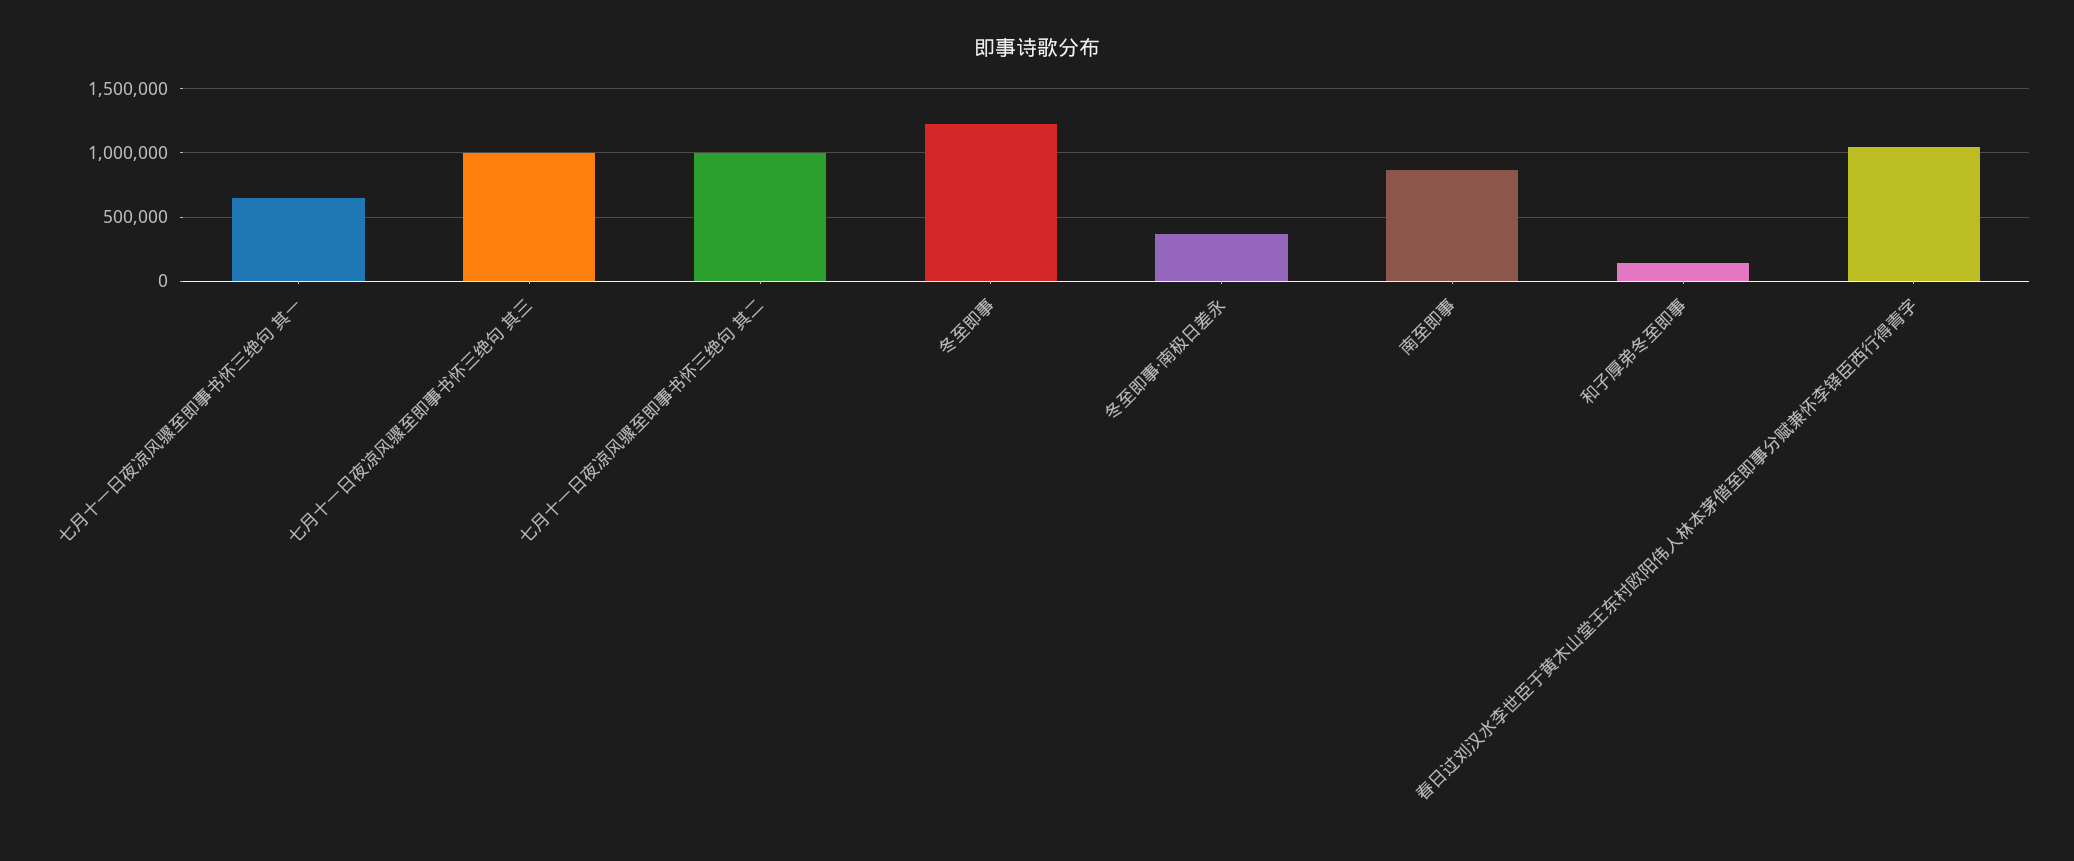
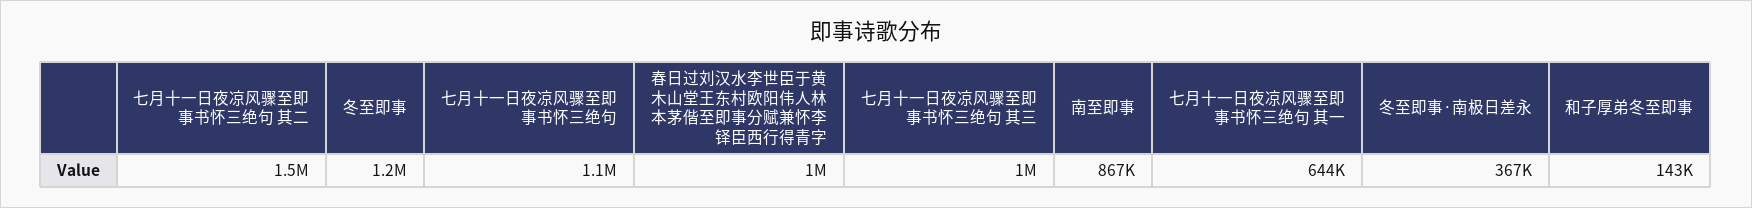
  {
    "七月十一日夜凉风骤至即事书怀三绝句 其一": 644000,
    "七月十一日夜凉风骤至即事书怀三绝句 其三": 1000000,
-   "七月十一日夜凉风骤至即事书怀三绝句 其二": 1000000,
+   "七月十一日夜凉风骤至即事书怀三绝句 其二": 1500000,
    "冬至即事": 1200000,
    "冬至即事·南极日差永": 367000,
    "南至即事": 867000,
    "和子厚弟冬至即事": 143000,
-   "春日过刘汉水李世臣于黄木山堂王东村欧阳伟人林本茅偕至即事分赋兼怀李铎臣西行得青字": 1000000
+   "春日过刘汉水李世臣于黄木山堂王东村欧阳伟人林本茅偕至即事分赋兼怀李铎臣西行得青字": 1000000,
+   "七月十一日夜凉风骤至即事书怀三绝句": 1100000
  }

